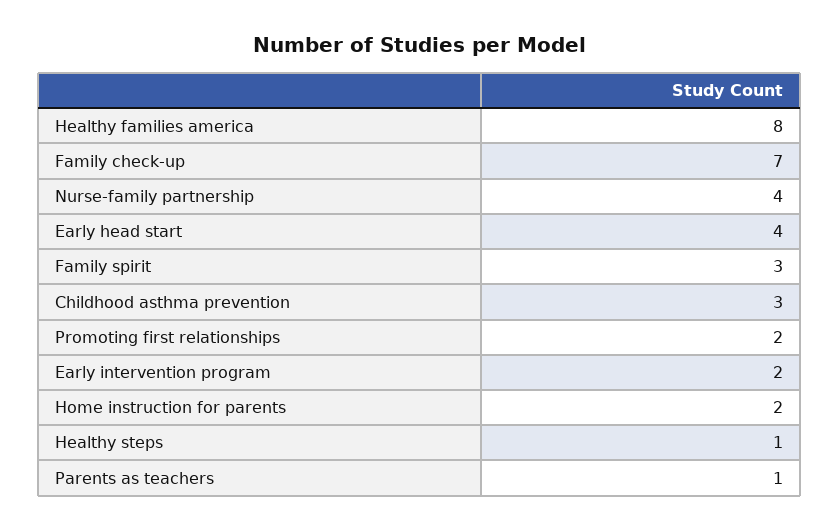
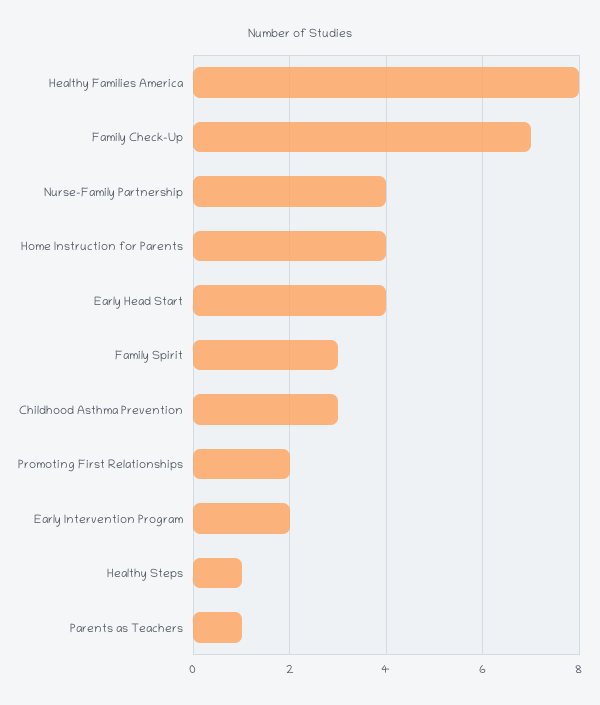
  {
    "Healthy families america": 8,
    "Family check-up": 7,
    "Nurse-family partnership": 4,
    "Early head start": 4,
    "Family spirit": 3,
    "Childhood asthma prevention": 3,
    "Promoting first relationships": 2,
    "Early intervention program": 2,
-   "Home instruction for parents": 2,
+   "Home instruction for parents": 4,
    "Healthy steps": 1,
    "Parents as teachers": 1
  }

